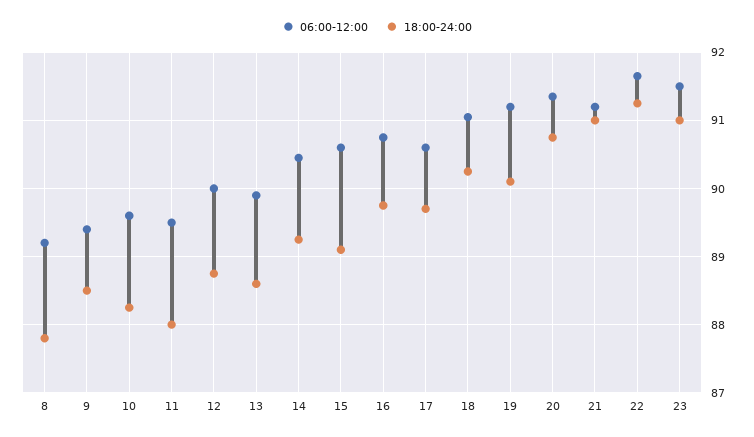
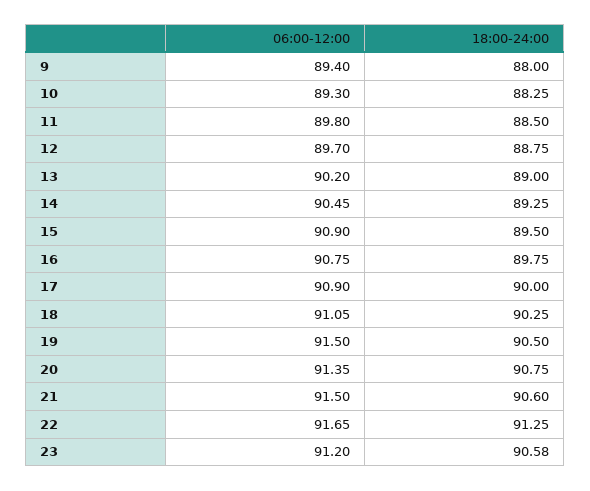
  {
    "06:00-12:00": {
-     "8": 89.2,
      "9": 89.4,
-     "10": 89.6,
+     "10": 89.3,
-     "11": 89.5,
+     "11": 89.8,
-     "12": 90,
+     "12": 89.7,
-     "13": 89.9,
+     "13": 90.2,
      "14": 90.45,
-     "15": 90.6,
+     "15": 90.9,
      "16": 90.75,
-     "17": 90.6,
+     "17": 90.9,
      "18": 91.05,
-     "19": 91.2,
+     "19": 91.5,
      "20": 91.35,
-     "21": 91.2,
+     "21": 91.5,
      "22": 91.65,
-     "23": 91.5
+     "23": 91.2
    },
    "18:00-24:00": {
-     "8": 87.8,
-     "9": 88.5,
+     "9": 88,
      "10": 88.25,
-     "11": 88,
+     "11": 88.5,
      "12": 88.75,
-     "13": 88.6,
+     "13": 89,
      "14": 89.25,
-     "15": 89.1,
+     "15": 89.5,
      "16": 89.75,
-     "17": 89.7,
+     "17": 90,
      "18": 90.25,
-     "19": 90.1,
+     "19": 90.5,
      "20": 90.75,
-     "21": 91,
+     "21": 90.6,
      "22": 91.25,
-     "23": 91
+     "23": 90.58
    }
  }

